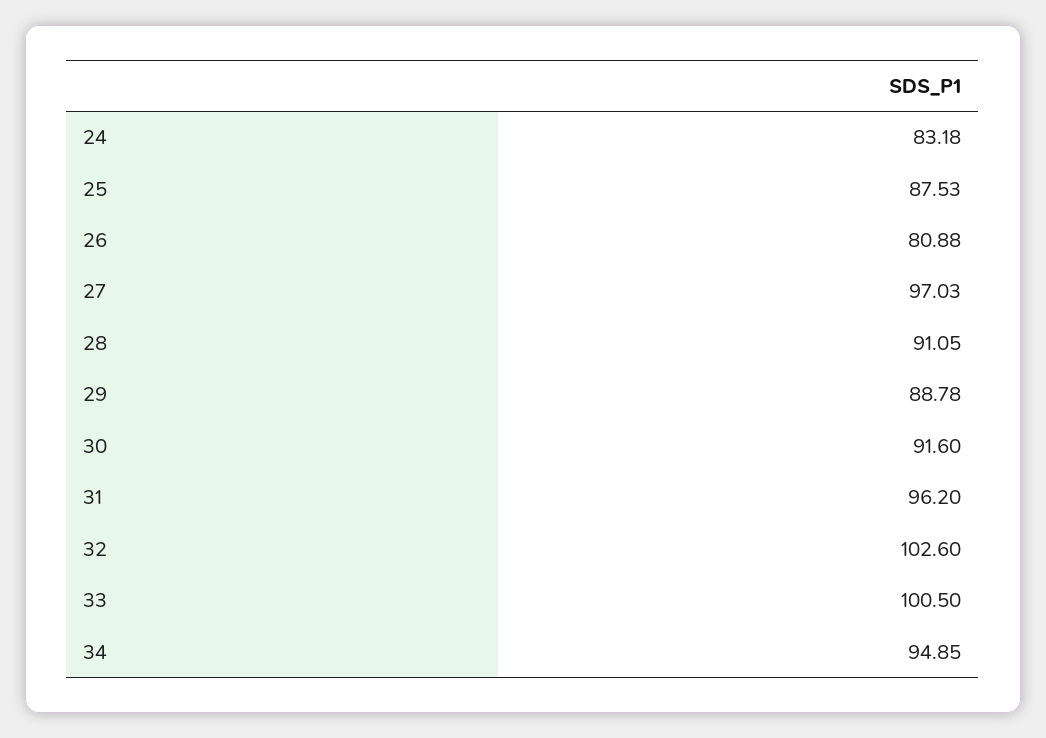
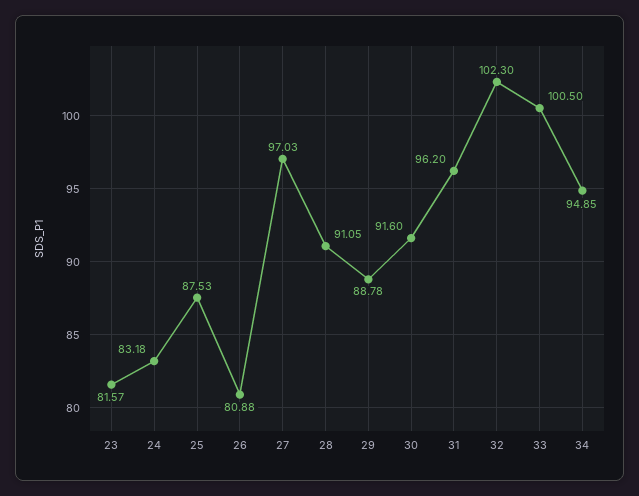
  {
    "24": 83.18,
    "25": 87.53,
    "26": 80.88,
    "27": 97.03,
    "28": 91.05,
    "29": 88.78,
    "30": 91.6,
    "31": 96.2,
-   "32": 102.6,
+   "32": 102.3,
    "33": 100.5,
-   "34": 94.85
+   "34": 94.85,
+   "23": 81.57
  }

